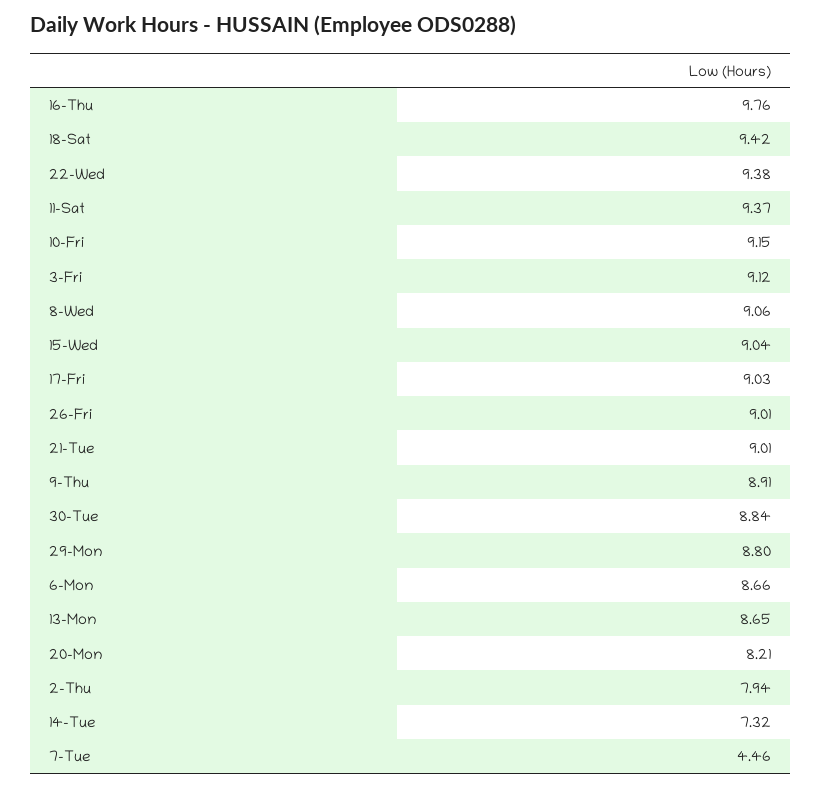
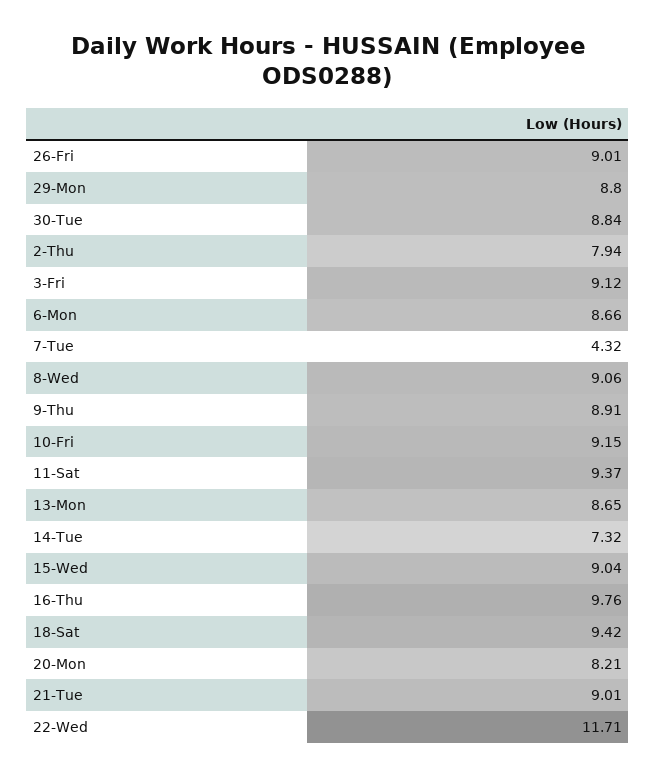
  {
    "16-Thu": 9.76,
    "18-Sat": 9.42,
-   "22-Wed": 9.38,
+   "22-Wed": 11.71,
    "11-Sat": 9.37,
    "10-Fri": 9.15,
    "3-Fri": 9.12,
    "8-Wed": 9.06,
    "15-Wed": 9.04,
-   "17-Fri": 9.03,
    "26-Fri": 9.01,
    "21-Tue": 9.01,
    "9-Thu": 8.91,
    "30-Tue": 8.84,
    "29-Mon": 8.8,
    "6-Mon": 8.66,
    "13-Mon": 8.65,
    "20-Mon": 8.21,
    "2-Thu": 7.94,
    "14-Tue": 7.32,
-   "7-Tue": 4.46
+   "7-Tue": 4.32
  }

